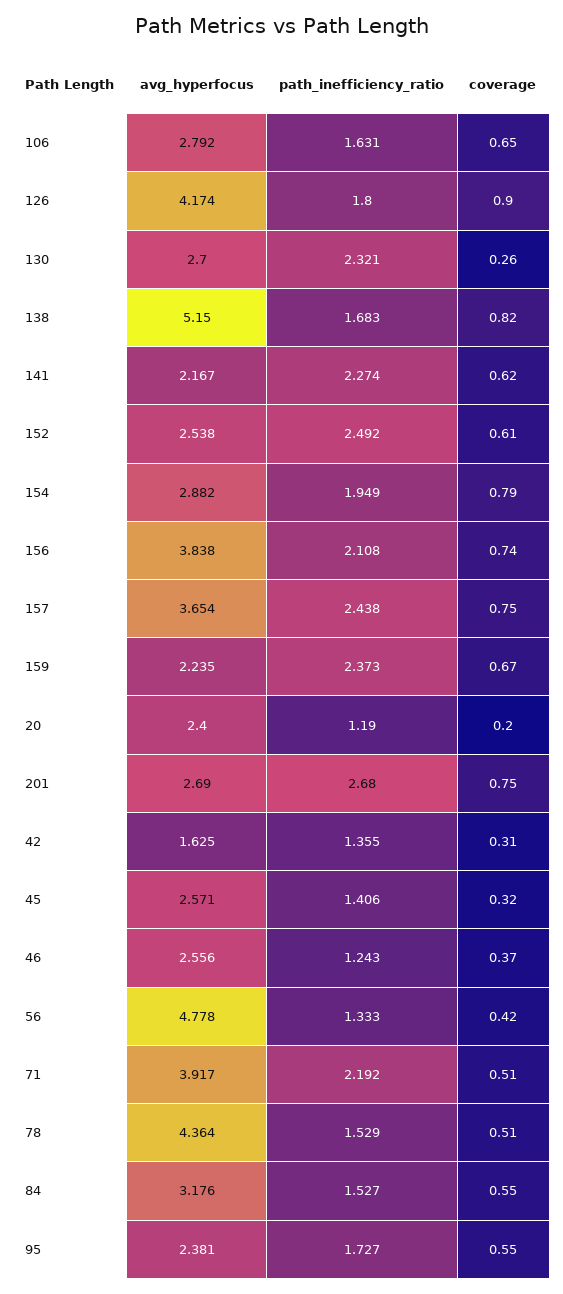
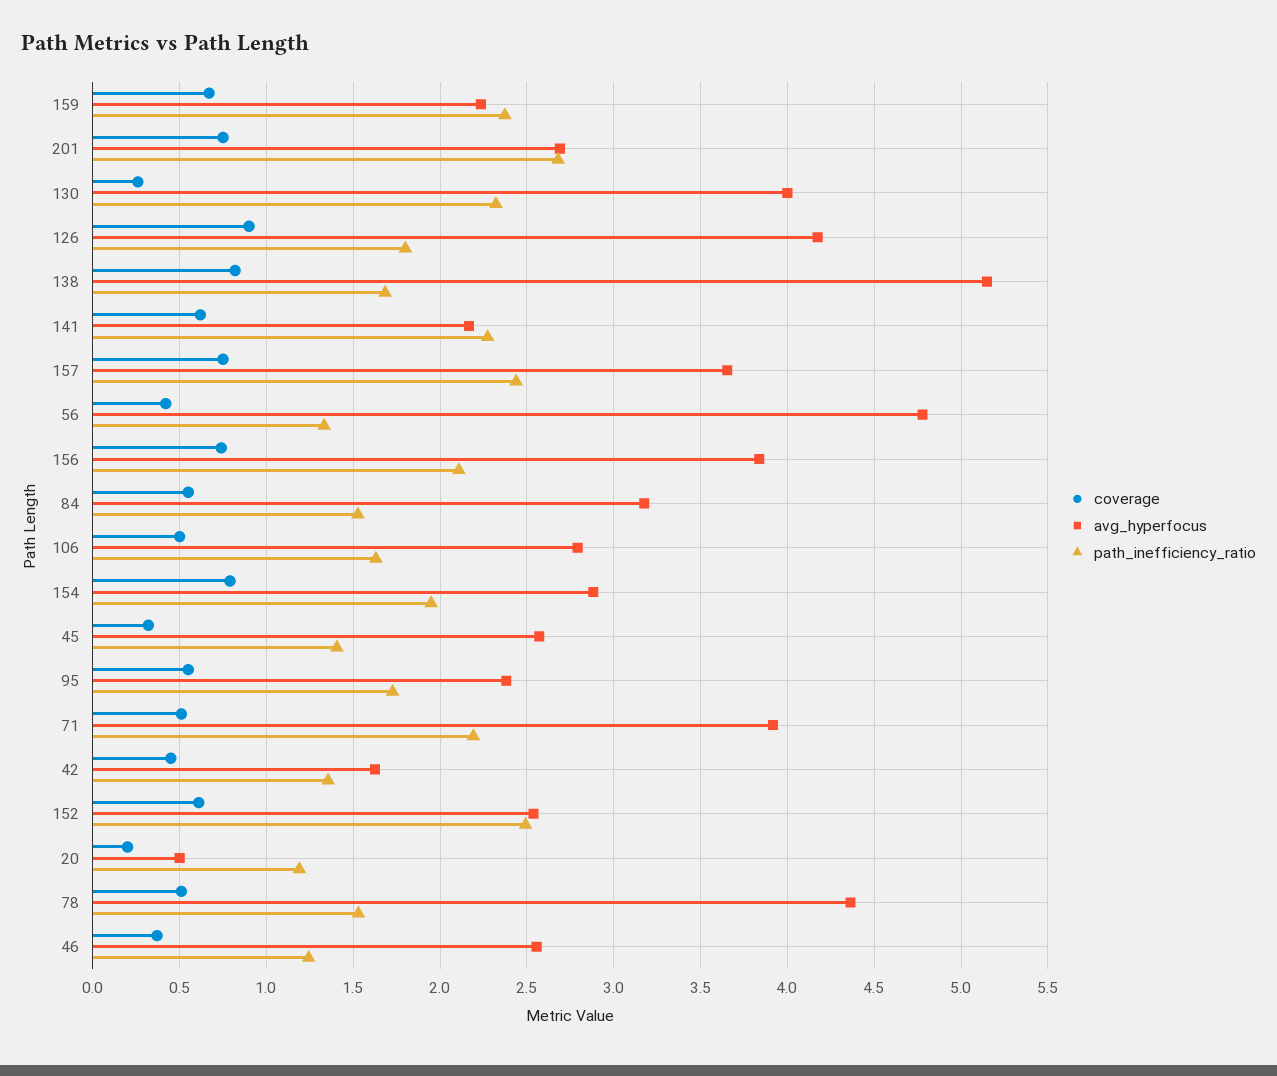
  {
    "avg_hyperfocus": {
      "106": 2.792,
      "126": 4.174,
-     "130": 2.7,
+     "130": 4,
      "138": 5.15,
      "141": 2.167,
      "152": 2.538,
      "154": 2.882,
      "156": 3.838,
      "157": 3.654,
      "159": 2.235,
-     "20": 2.4,
+     "20": 0.5,
      "201": 2.69,
      "42": 1.625,
      "45": 2.571,
      "46": 2.556,
      "56": 4.778,
      "71": 3.917,
      "78": 4.364,
      "84": 3.176,
      "95": 2.381
    },
    "path_inefficiency_ratio": {
      "106": 1.631,
      "126": 1.8,
      "130": 2.321,
      "138": 1.683,
      "141": 2.274,
      "152": 2.492,
      "154": 1.949,
      "156": 2.108,
      "157": 2.438,
      "159": 2.373,
      "20": 1.19,
      "201": 2.68,
      "42": 1.355,
      "45": 1.406,
      "46": 1.243,
      "56": 1.333,
      "71": 2.192,
      "78": 1.529,
      "84": 1.527,
      "95": 1.727
    },
    "coverage": {
-     "106": 0.65,
+     "106": 0.5,
      "126": 0.9,
      "130": 0.26,
      "138": 0.82,
      "141": 0.62,
      "152": 0.61,
      "154": 0.79,
      "156": 0.74,
      "157": 0.75,
      "159": 0.67,
      "20": 0.2,
      "201": 0.75,
-     "42": 0.31,
+     "42": 0.45,
      "45": 0.32,
      "46": 0.37,
      "56": 0.42,
      "71": 0.51,
      "78": 0.51,
      "84": 0.55,
      "95": 0.55
    }
  }

